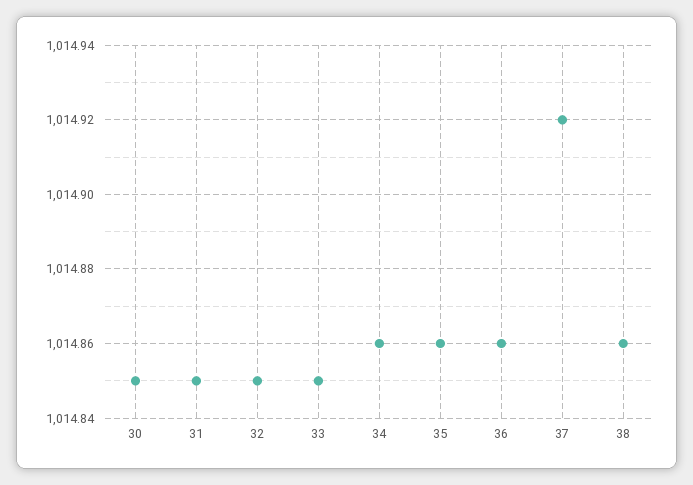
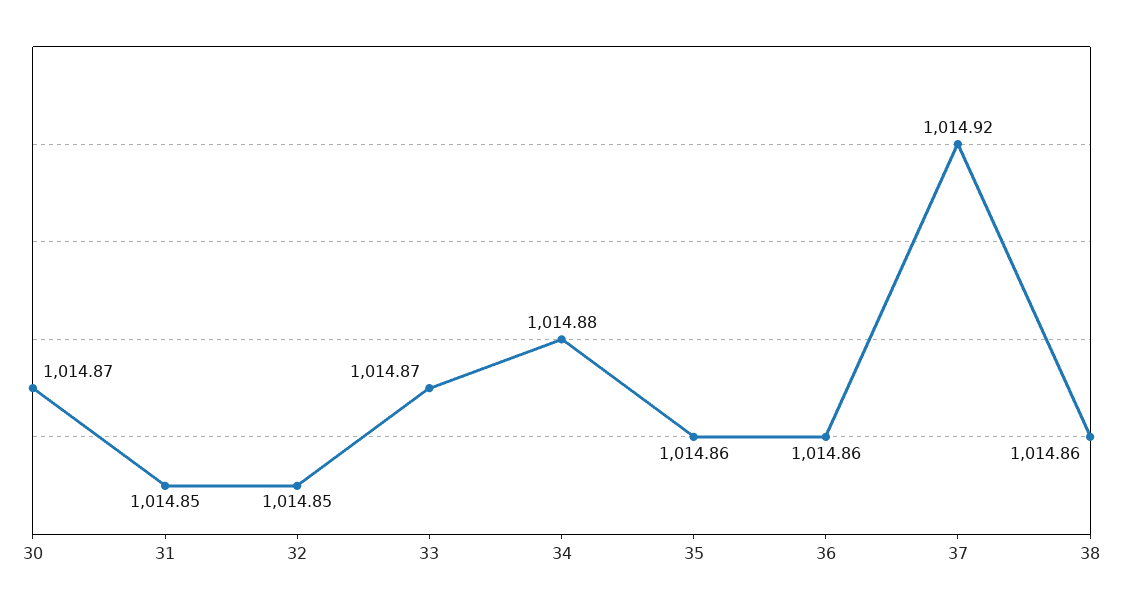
  {
-   "30": 1014.85,
+   "30": 1014.87,
    "31": 1014.85,
    "32": 1014.85,
-   "33": 1014.85,
+   "33": 1014.87,
-   "34": 1014.86,
+   "34": 1014.88,
    "35": 1014.86,
    "36": 1014.86,
    "37": 1014.92,
    "38": 1014.86
  }

